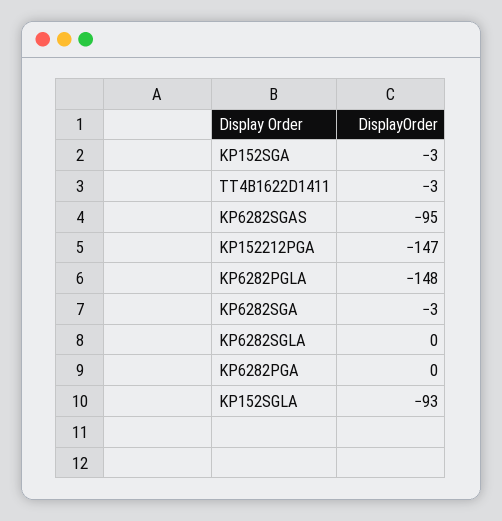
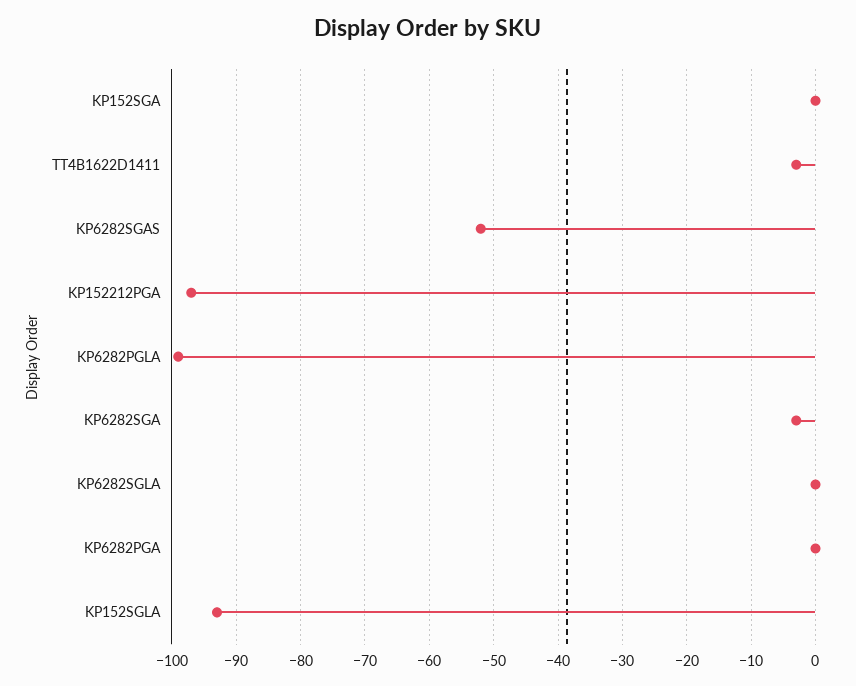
  {
-   "KP152SGA": -3,
+   "KP152SGA": 0,
    "TT4B1622D1411": -3,
-   "KP6282SGAS": -95,
+   "KP6282SGAS": -52,
-   "KP152212PGA": -147,
+   "KP152212PGA": -97,
-   "KP6282PGLA": -148,
+   "KP6282PGLA": -99,
    "KP6282SGA": -3,
    "KP6282SGLA": 0,
    "KP6282PGA": 0,
    "KP152SGLA": -93
  }

